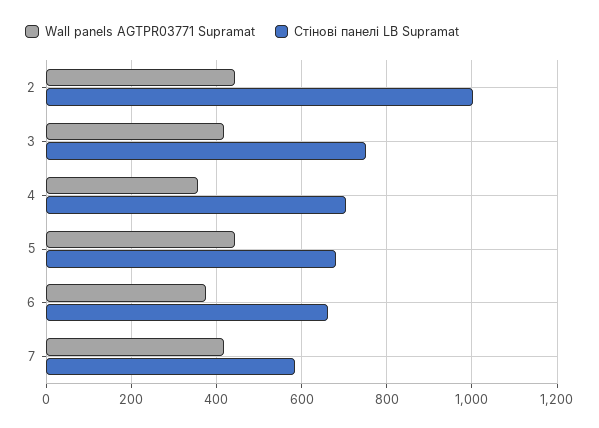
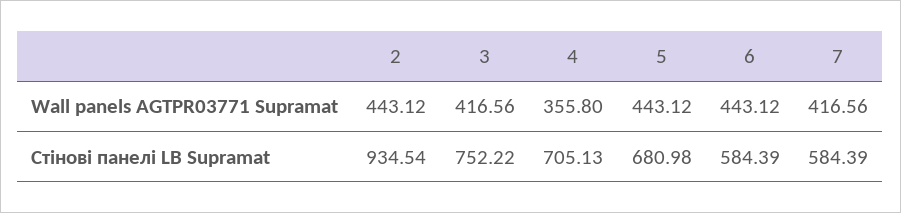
  {
    "Wall panels AGTPR03771 Supramat": {
      "2": 443.12,
      "3": 416.56,
      "4": 355.8,
      "5": 443.12,
-     "6": 380,
+     "6": 443.12,
      "7": 416.56
    },
    "Стінові панелі LB Supramat": {
-     "2": 1000,
+     "2": 934.54,
      "3": 752.22,
      "4": 705.13,
      "5": 680.98,
-     "6": 660,
+     "6": 584.39,
      "7": 584.39
    }
  }

